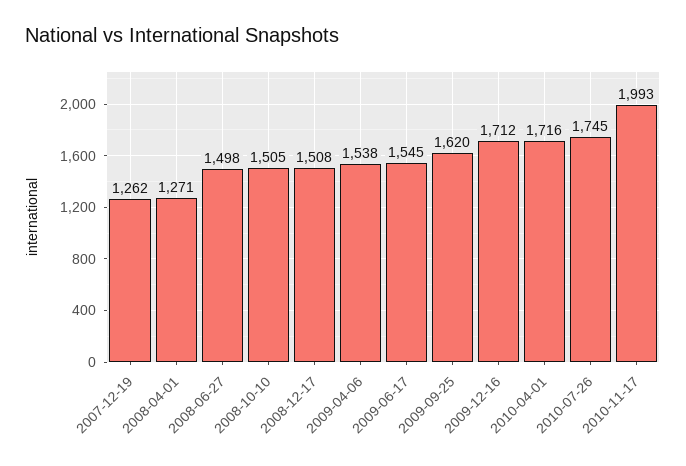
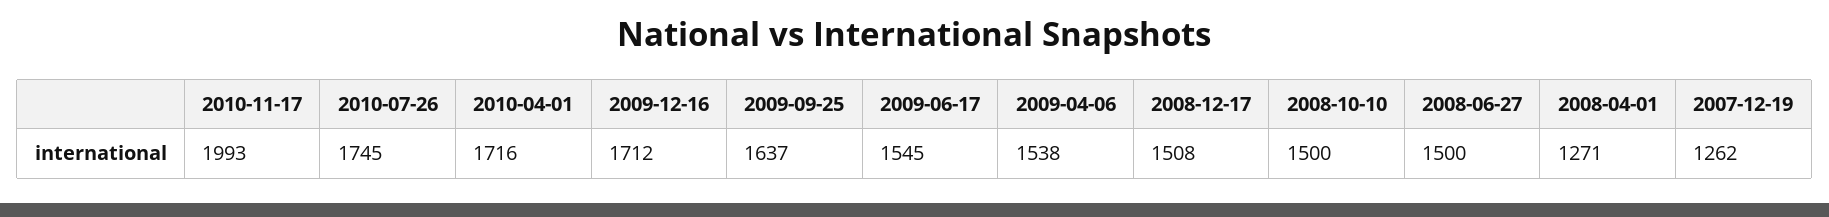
  {
    "2007-12-19": 1262,
    "2008-04-01": 1271,
-   "2008-06-27": 1498,
+   "2008-06-27": 1500,
-   "2008-10-10": 1505,
+   "2008-10-10": 1500,
    "2008-12-17": 1508,
    "2009-04-06": 1538,
    "2009-06-17": 1545,
-   "2009-09-25": 1620,
+   "2009-09-25": 1637,
    "2009-12-16": 1712,
    "2010-04-01": 1716,
    "2010-07-26": 1745,
    "2010-11-17": 1993
  }

